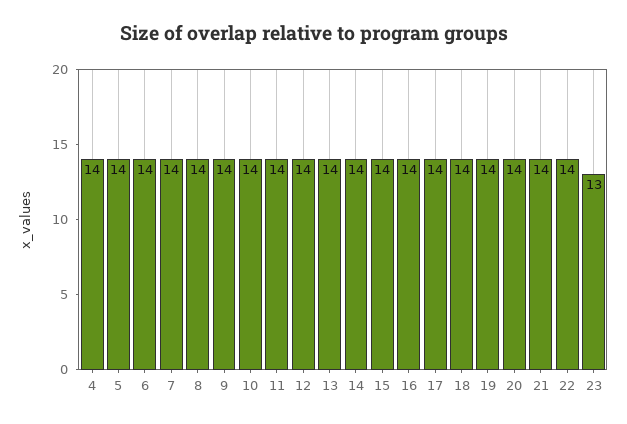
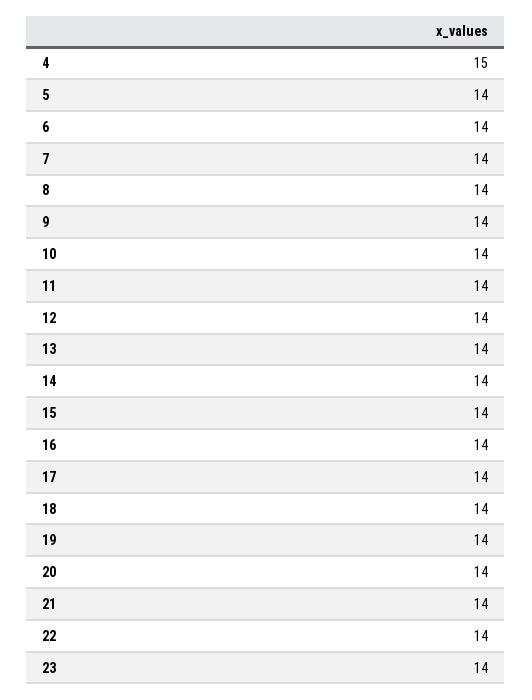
  {
-   "4": 14,
+   "4": 15,
    "5": 14,
    "6": 14,
    "7": 14,
    "8": 14,
    "9": 14,
    "10": 14,
    "11": 14,
    "12": 14,
    "13": 14,
    "14": 14,
    "15": 14,
    "16": 14,
    "17": 14,
    "18": 14,
    "19": 14,
    "20": 14,
    "21": 14,
    "22": 14,
-   "23": 13
+   "23": 14
  }

